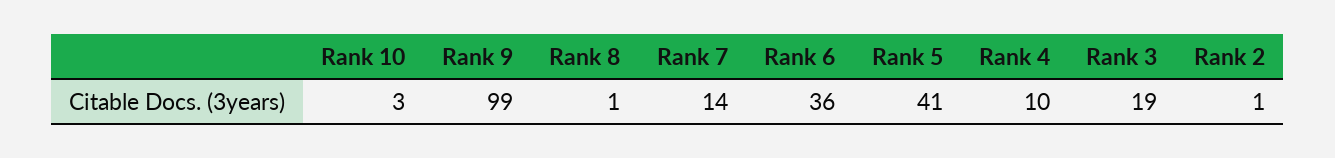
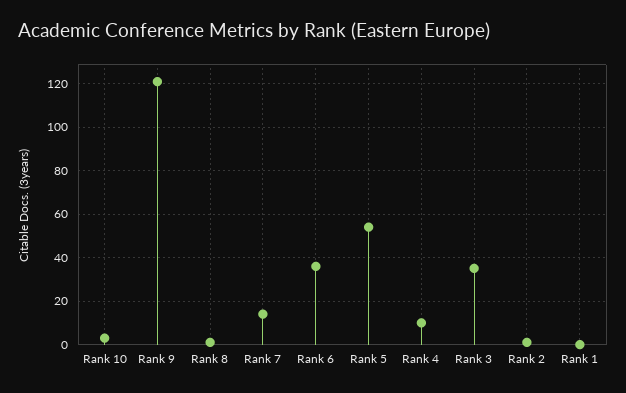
  {
    "Rank 10": 3,
-   "Rank 9": 99,
+   "Rank 9": 120,
    "Rank 8": 1,
    "Rank 7": 14,
    "Rank 6": 36,
-   "Rank 5": 41,
+   "Rank 5": 55,
    "Rank 4": 10,
-   "Rank 3": 19,
+   "Rank 3": 35,
-   "Rank 2": 1
+   "Rank 2": 1,
+   "Rank 1": 0
  }

